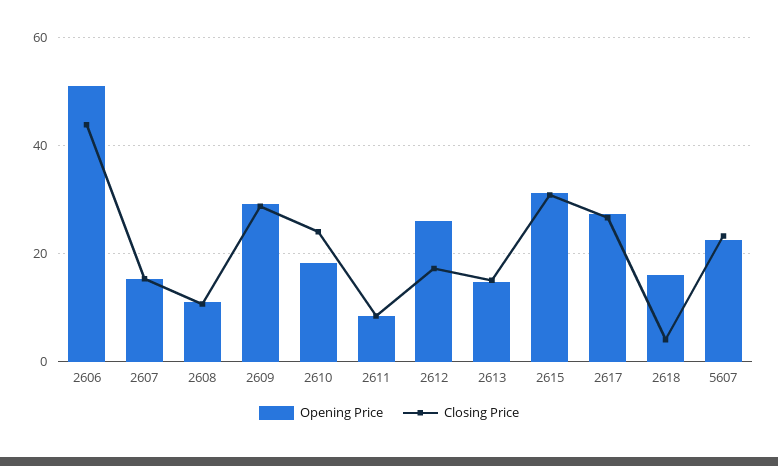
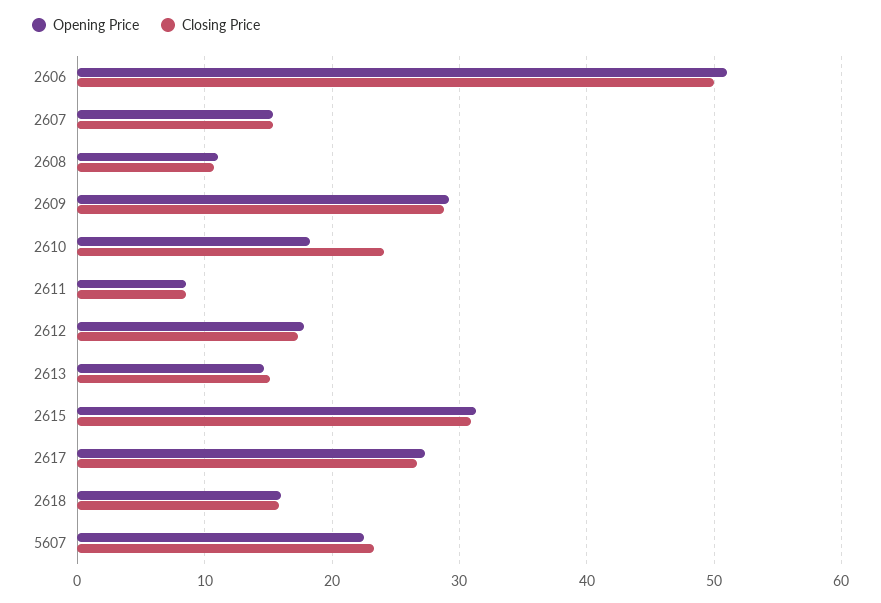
  {
    "Opening Price": {
      "2606": 51,
      "2607": 15,
      "2608": 11,
      "2609": 29,
      "2610": 18,
      "2611": 9,
-     "2612": 26,
+     "2612": 18,
      "2613": 15,
      "2615": 31,
      "2617": 27,
      "2618": 16,
      "5607": 23
    },
    "Closing Price": {
-     "2606": 44,
+     "2606": 50,
      "2607": 15,
      "2608": 11,
      "2609": 29,
      "2610": 24,
      "2611": 9,
      "2612": 17,
      "2613": 15,
      "2615": 31,
      "2617": 27,
-     "2618": 4,
+     "2618": 16,
      "5607": 23
    }
  }

